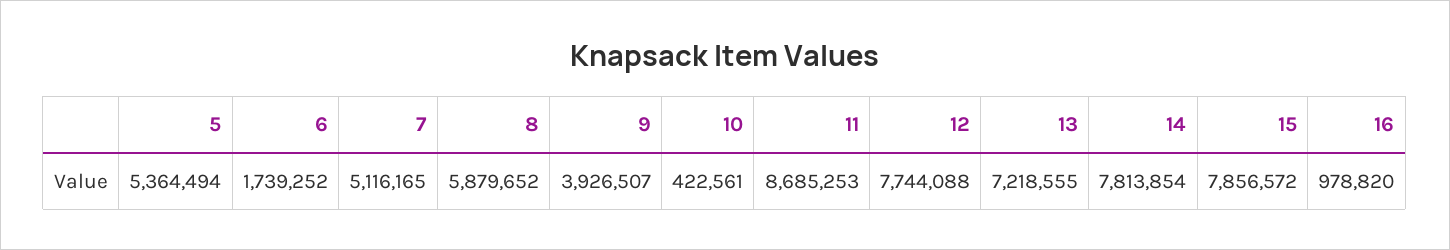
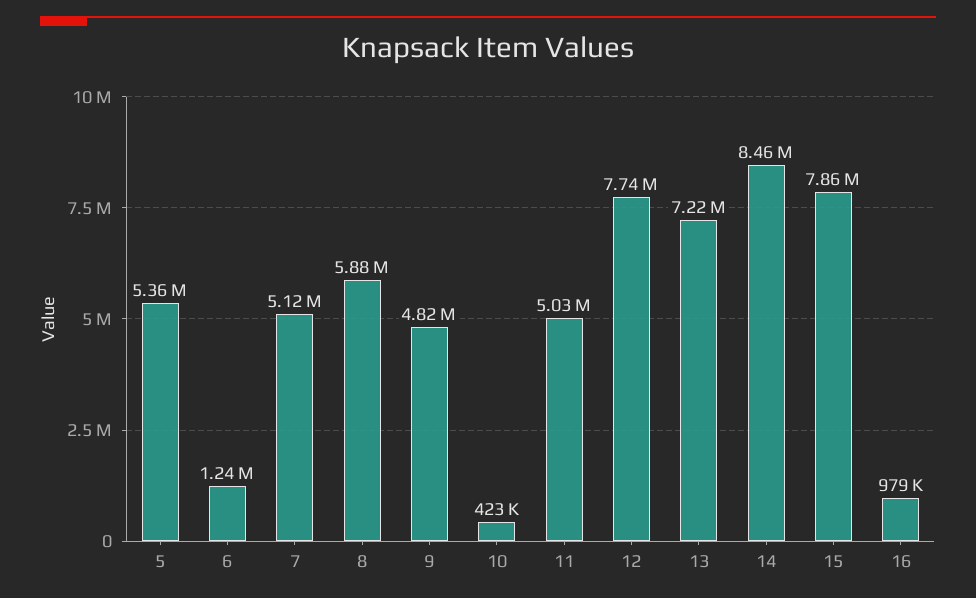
  {
    "5": 5364494,
-   "6": 1739252,
+   "6": 1240000,
    "7": 5116165,
    "8": 5879652,
-   "9": 3926507,
+   "9": 4820000,
    "10": 422561,
-   "11": 8685253,
+   "11": 5030000,
    "12": 7744088,
    "13": 7218555,
-   "14": 7813854,
+   "14": 8460000,
    "15": 7856572,
    "16": 978820
  }

